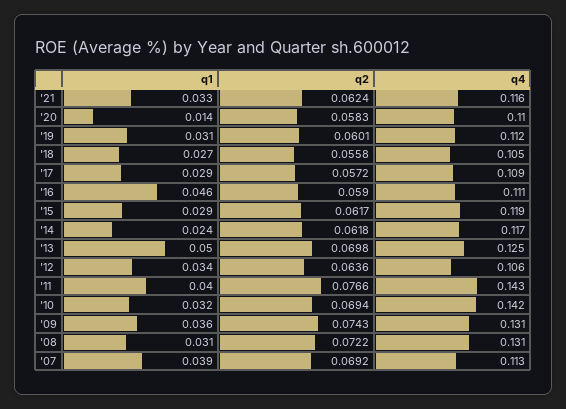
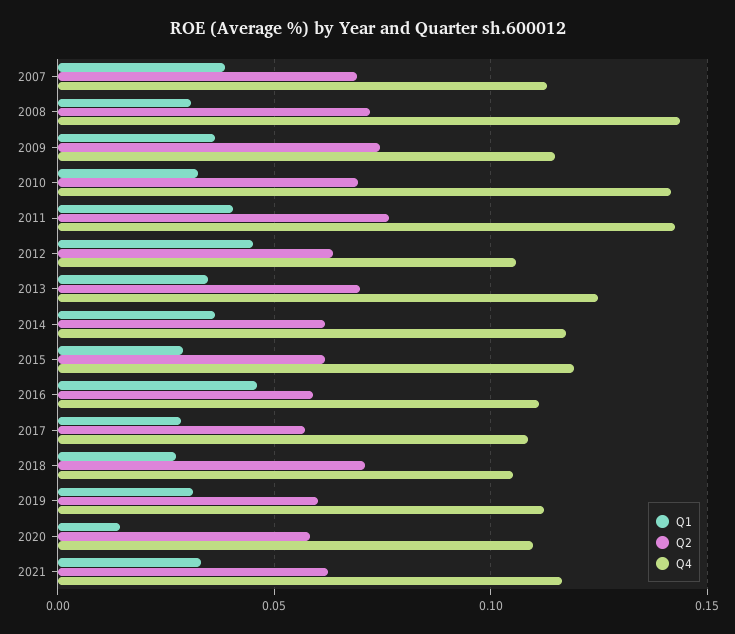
  {
    "q1": {
      "'21": 0.033,
      "'20": 0.014,
      "'19": 0.031,
      "'18": 0.027,
      "'17": 0.029,
      "'16": 0.046,
      "'15": 0.029,
-     "'14": 0.024,
+     "'14": 0.035,
-     "'13": 0.05,
+     "'13": 0.035,
-     "'12": 0.034,
+     "'12": 0.045,
      "'11": 0.04,
      "'10": 0.032,
      "'09": 0.036,
      "'08": 0.031,
      "'07": 0.039
    },
    "q2": {
      "'21": 0.0624,
      "'20": 0.0583,
      "'19": 0.0601,
-     "'18": 0.0558,
+     "'18": 0.07,
      "'17": 0.0572,
      "'16": 0.059,
      "'15": 0.0617,
      "'14": 0.0618,
      "'13": 0.0698,
      "'12": 0.0636,
      "'11": 0.0766,
      "'10": 0.0694,
      "'09": 0.0743,
      "'08": 0.0722,
      "'07": 0.0692
    },
    "q4": {
      "'21": 0.116,
      "'20": 0.11,
      "'19": 0.112,
      "'18": 0.105,
      "'17": 0.109,
      "'16": 0.111,
      "'15": 0.119,
      "'14": 0.117,
      "'13": 0.125,
      "'12": 0.106,
      "'11": 0.143,
      "'10": 0.142,
-     "'09": 0.131,
+     "'09": 0.115,
-     "'08": 0.131,
+     "'08": 0.145,
      "'07": 0.113
    }
  }

